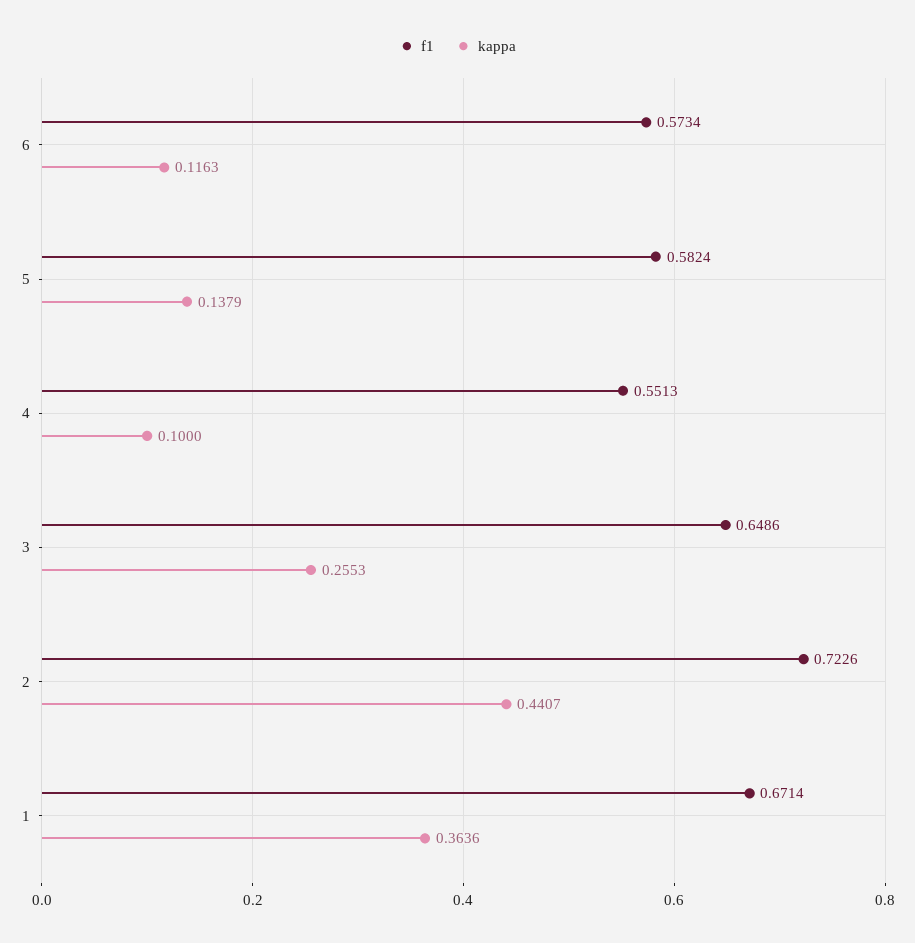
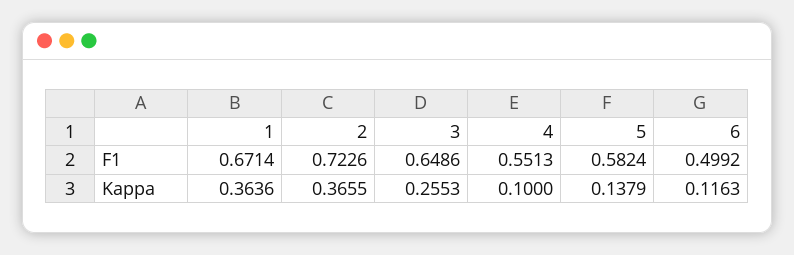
  {
    "f1": {
-     "6": 0.5734,
+     "6": 0.4992,
      "5": 0.5824,
      "4": 0.5513,
      "3": 0.6486,
      "2": 0.7226,
      "1": 0.6714
    },
    "kappa": {
      "6": 0.1163,
      "5": 0.1379,
      "4": 0.1,
      "3": 0.2553,
-     "2": 0.4407,
+     "2": 0.3655,
      "1": 0.3636
    }
  }

